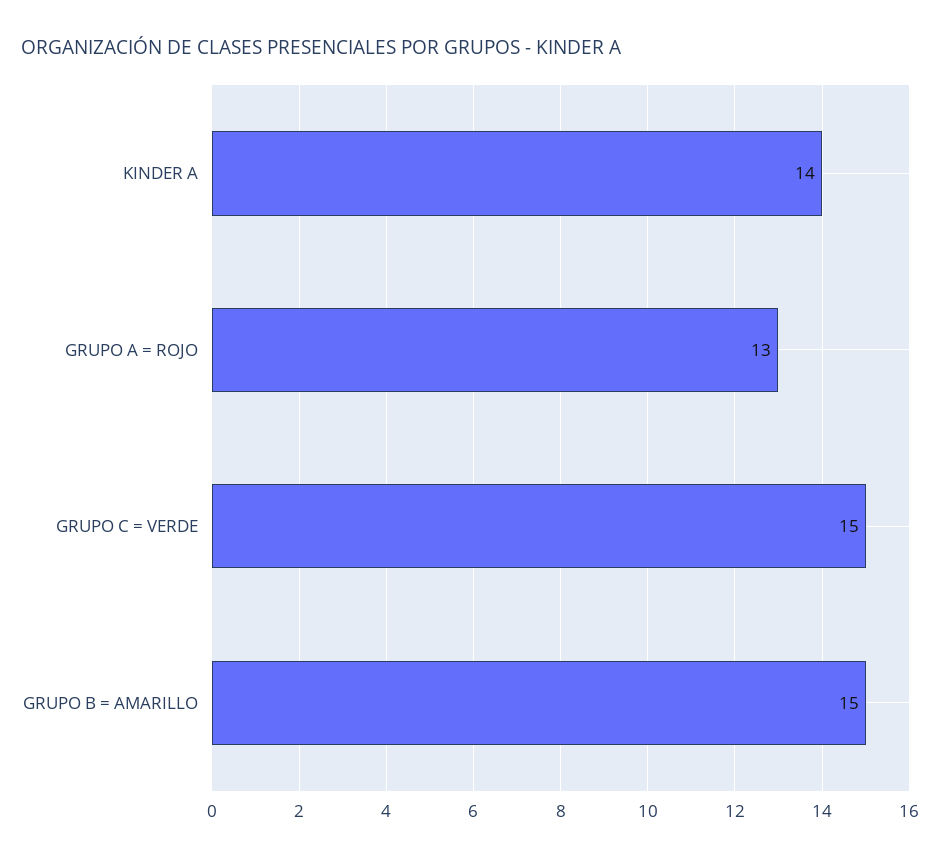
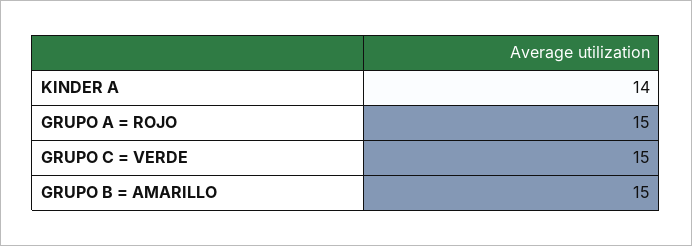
  {
    "KINDER A": 14,
-   "GRUPO A = ROJO": 13,
+   "GRUPO A = ROJO": 15,
    "GRUPO C = VERDE": 15,
    "GRUPO B = AMARILLO": 15
  }

